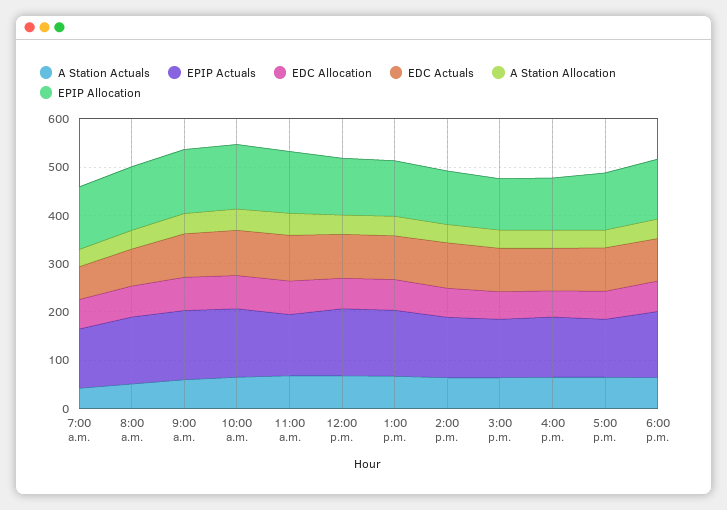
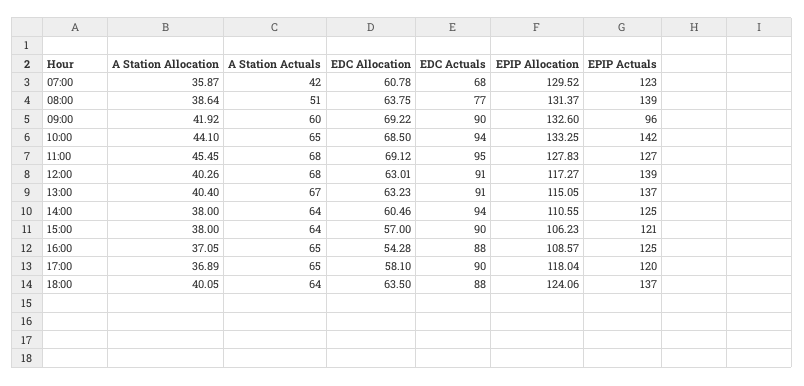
  {
    "A Station Actuals": {
      "7:00 a.m.": 42,
      "8:00 a.m.": 51,
      "9:00 a.m.": 60,
      "10:00 a.m.": 65,
      "11:00 a.m.": 68,
      "12:00 p.m.": 68,
      "1:00 p.m.": 67,
      "2:00 p.m.": 64,
      "3:00 p.m.": 64,
      "4:00 p.m.": 65,
      "5:00 p.m.": 65,
      "6:00 p.m.": 64
    },
    "EPIP Actuals": {
      "7:00 a.m.": 123,
      "8:00 a.m.": 139,
-     "9:00 a.m.": 140,
+     "9:00 a.m.": 96,
      "10:00 a.m.": 142,
      "11:00 a.m.": 127,
      "12:00 p.m.": 139,
      "1:00 p.m.": 137,
      "2:00 p.m.": 125,
      "3:00 p.m.": 121,
      "4:00 p.m.": 125,
      "5:00 p.m.": 120,
      "6:00 p.m.": 137
    },
    "EDC Allocation": {
      "7:00 a.m.": 60.78,
      "8:00 a.m.": 63.75,
      "9:00 a.m.": 69.22,
      "10:00 a.m.": 68.5,
      "11:00 a.m.": 69.12,
      "12:00 p.m.": 63.01,
      "1:00 p.m.": 63.23,
      "2:00 p.m.": 60.46,
      "3:00 p.m.": 57,
      "4:00 p.m.": 54.28,
      "5:00 p.m.": 58.1,
      "6:00 p.m.": 63.5
    },
    "EDC Actuals": {
      "7:00 a.m.": 68,
      "8:00 a.m.": 77,
      "9:00 a.m.": 90,
      "10:00 a.m.": 94,
      "11:00 a.m.": 95,
      "12:00 p.m.": 91,
      "1:00 p.m.": 91,
      "2:00 p.m.": 94,
      "3:00 p.m.": 90,
      "4:00 p.m.": 88,
      "5:00 p.m.": 90,
      "6:00 p.m.": 88
    },
    "A Station Allocation": {
      "7:00 a.m.": 35.87,
      "8:00 a.m.": 38.64,
      "9:00 a.m.": 41.92,
      "10:00 a.m.": 44.1,
      "11:00 a.m.": 45.45,
      "12:00 p.m.": 40.26,
      "1:00 p.m.": 40.4,
      "2:00 p.m.": 38,
      "3:00 p.m.": 38,
      "4:00 p.m.": 37.05,
      "5:00 p.m.": 36.89,
      "6:00 p.m.": 40.05
    },
    "EPIP Allocation": {
      "7:00 a.m.": 129.52,
      "8:00 a.m.": 131.37,
      "9:00 a.m.": 132.6,
      "10:00 a.m.": 133.25,
      "11:00 a.m.": 127.83,
      "12:00 p.m.": 117.27,
      "1:00 p.m.": 115.05,
      "2:00 p.m.": 110.55,
      "3:00 p.m.": 106.23,
      "4:00 p.m.": 108.57,
      "5:00 p.m.": 118.04,
      "6:00 p.m.": 124.06
    }
  }

